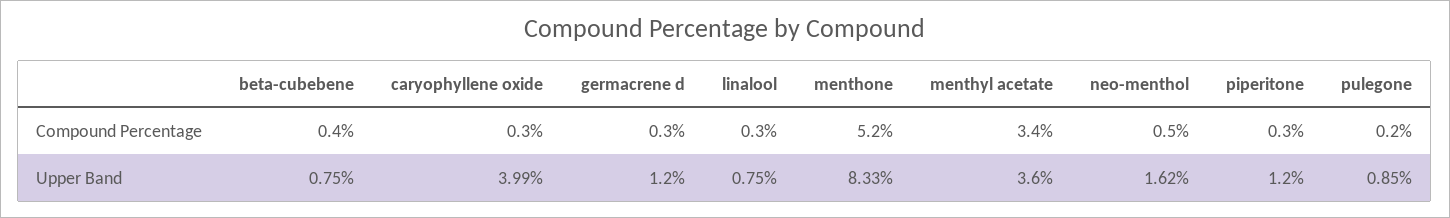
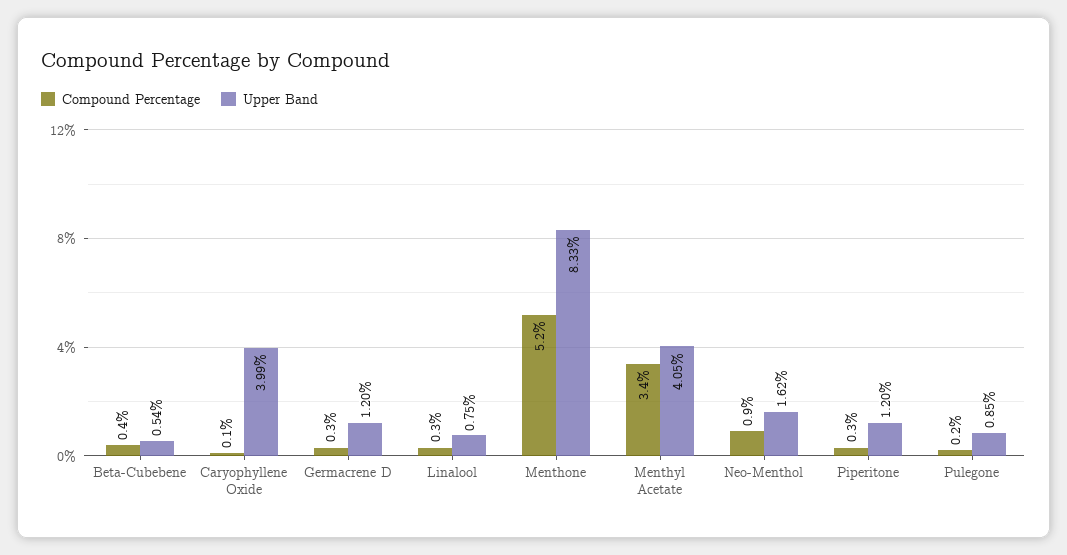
  {
    "Compound Percentage": {
      "beta-cubebene": 0.4,
-     "caryophyllene oxide": 0.3,
+     "caryophyllene oxide": 0.1,
      "germacrene d": 0.3,
      "linalool": 0.3,
      "menthone": 5.2,
      "menthyl acetate": 3.4,
-     "neo-menthol": 0.5,
+     "neo-menthol": 0.9,
      "piperitone": 0.3,
      "pulegone": 0.2
    },
    "Upper Band": {
-     "beta-cubebene": 0.75,
+     "beta-cubebene": 0.54,
      "caryophyllene oxide": 3.99,
      "germacrene d": 1.2,
      "linalool": 0.75,
      "menthone": 8.33,
-     "menthyl acetate": 3.6,
+     "menthyl acetate": 4.05,
      "neo-menthol": 1.62,
      "piperitone": 1.2,
      "pulegone": 0.85
    }
  }

